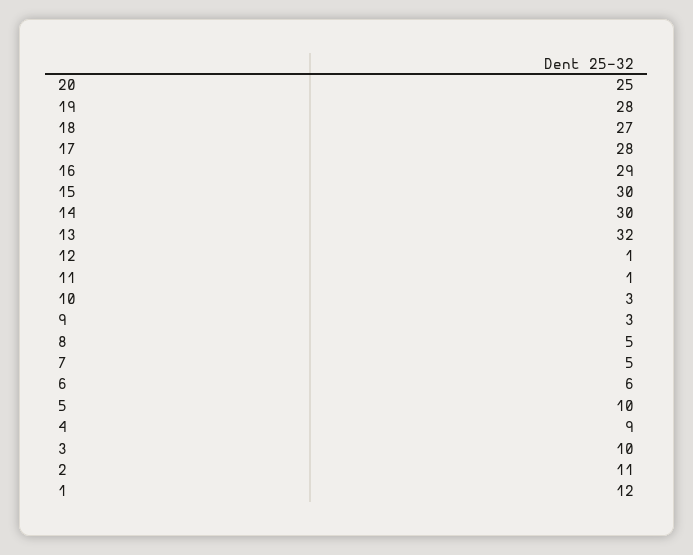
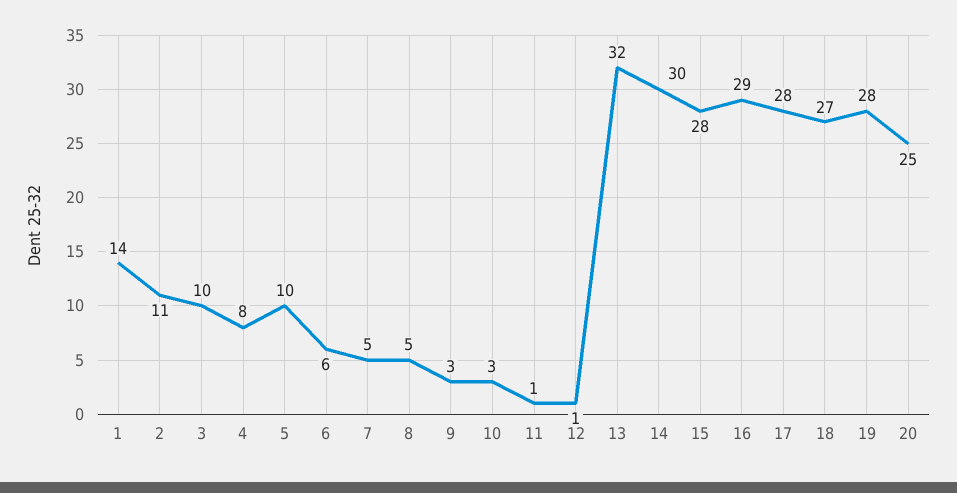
  {
    "20": 25,
    "19": 28,
    "18": 27,
    "17": 28,
    "16": 29,
-   "15": 30,
+   "15": 28,
    "14": 30,
    "13": 32,
    "12": 1,
    "11": 1,
    "10": 3,
    "9": 3,
    "8": 5,
    "7": 5,
    "6": 6,
    "5": 10,
-   "4": 9,
+   "4": 8,
    "3": 10,
    "2": 11,
-   "1": 12
+   "1": 14
  }

